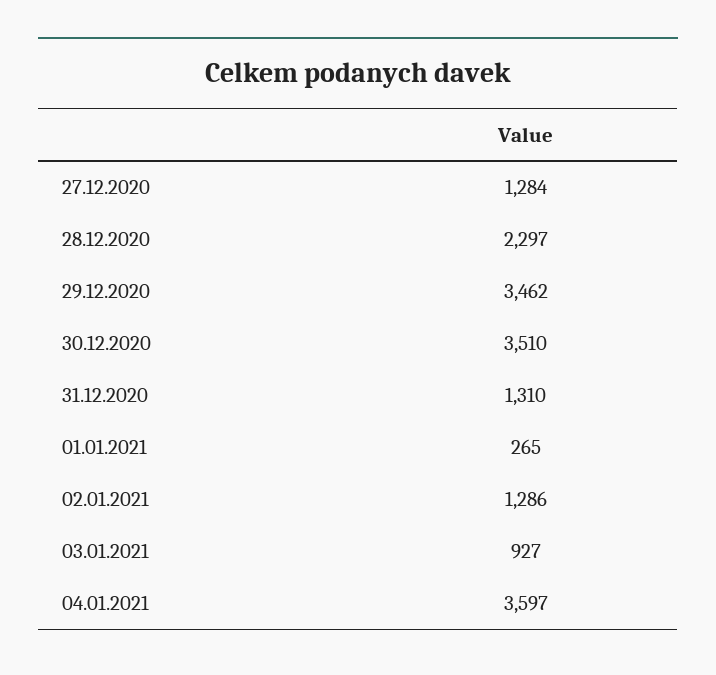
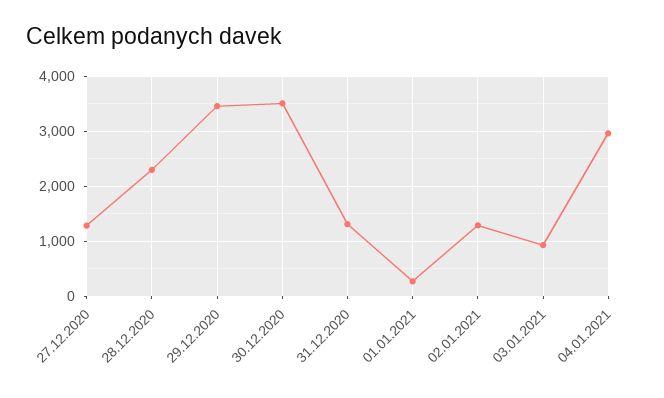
  {
    "27.12.2020": 1284,
    "28.12.2020": 2297,
    "29.12.2020": 3462,
    "30.12.2020": 3510,
    "31.12.2020": 1310,
    "01.01.2021": 265,
    "02.01.2021": 1286,
    "03.01.2021": 927,
-   "04.01.2021": 3597
+   "04.01.2021": 3000
  }

